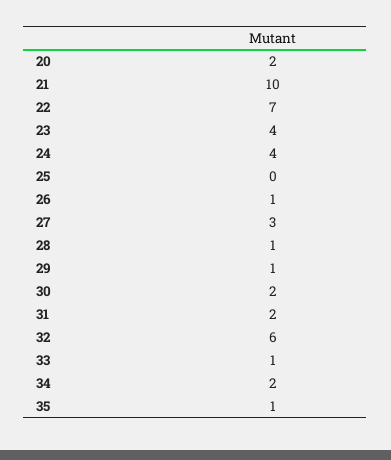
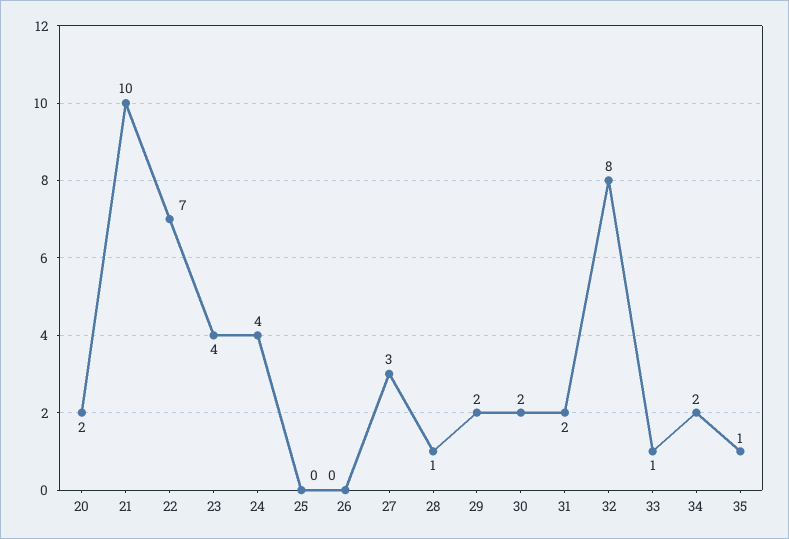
  {
    "20": 2,
    "21": 10,
    "22": 7,
    "23": 4,
    "24": 4,
    "25": 0,
-   "26": 1,
+   "26": 0,
    "27": 3,
    "28": 1,
-   "29": 1,
+   "29": 2,
    "30": 2,
    "31": 2,
-   "32": 6,
+   "32": 8,
    "33": 1,
    "34": 2,
    "35": 1
  }

